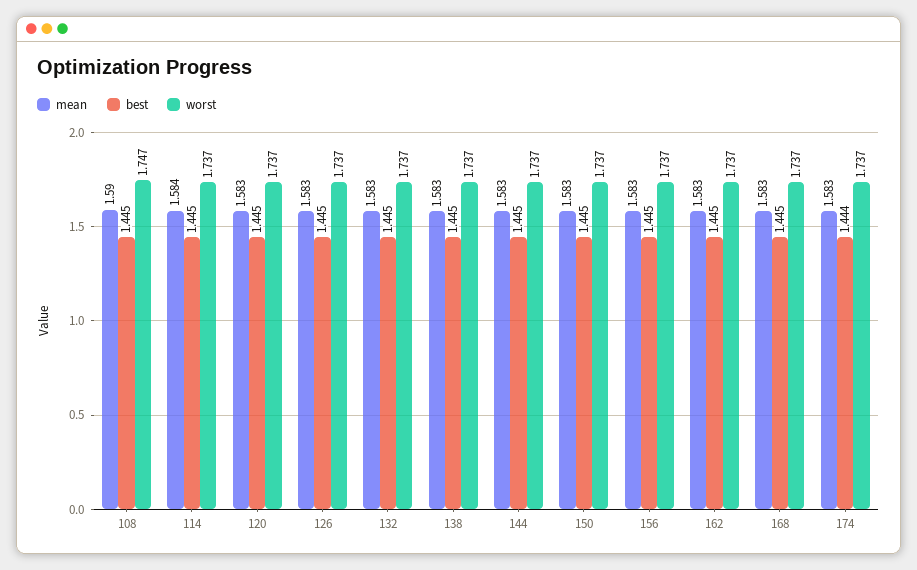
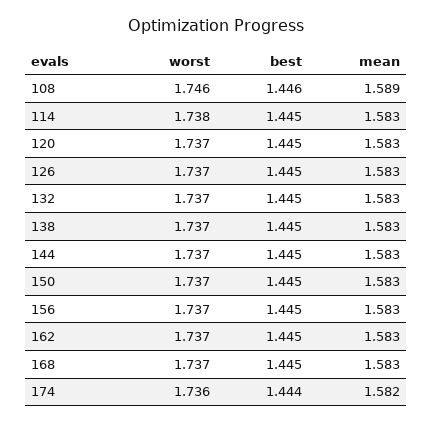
  {
    "mean": {
-     "108": 1.59,
+     "108": 1.589,
-     "114": 1.584,
+     "114": 1.583,
      "120": 1.583,
      "126": 1.583,
      "132": 1.583,
      "138": 1.583,
      "144": 1.583,
      "150": 1.583,
      "156": 1.583,
      "162": 1.583,
      "168": 1.583,
-     "174": 1.583
+     "174": 1.582
    },
    "best": {
-     "108": 1.445,
+     "108": 1.446,
      "114": 1.445,
      "120": 1.445,
      "126": 1.445,
      "132": 1.445,
      "138": 1.445,
      "144": 1.445,
      "150": 1.445,
      "156": 1.445,
      "162": 1.445,
      "168": 1.445,
      "174": 1.444
    },
    "worst": {
-     "108": 1.747,
+     "108": 1.746,
-     "114": 1.737,
+     "114": 1.738,
      "120": 1.737,
      "126": 1.737,
      "132": 1.737,
      "138": 1.737,
      "144": 1.737,
      "150": 1.737,
      "156": 1.737,
      "162": 1.737,
      "168": 1.737,
-     "174": 1.737
+     "174": 1.736
    }
  }

